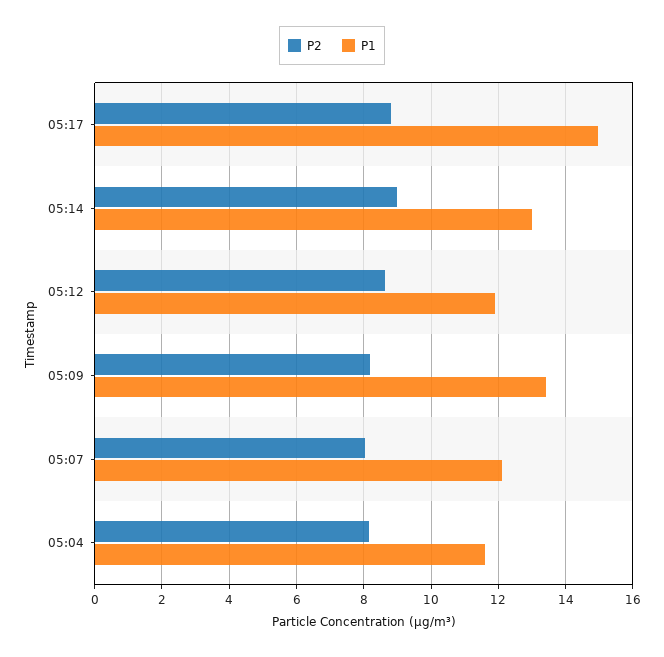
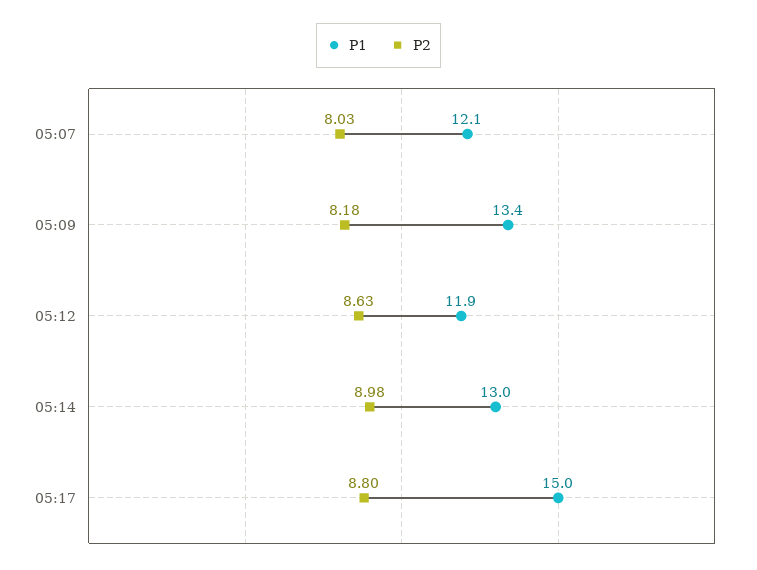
  {
    "P2": {
      "05:17": 8.8,
      "05:14": 8.98,
      "05:12": 8.63,
      "05:09": 8.18,
-     "05:07": 8.03,
+     "05:07": 8.03
-     "05:04": 8.2
    },
    "P1": {
      "05:17": 15,
      "05:14": 13,
      "05:12": 11.9,
      "05:09": 13.4,
-     "05:07": 12.1,
+     "05:07": 12.1
-     "05:04": 11.6
    }
  }

